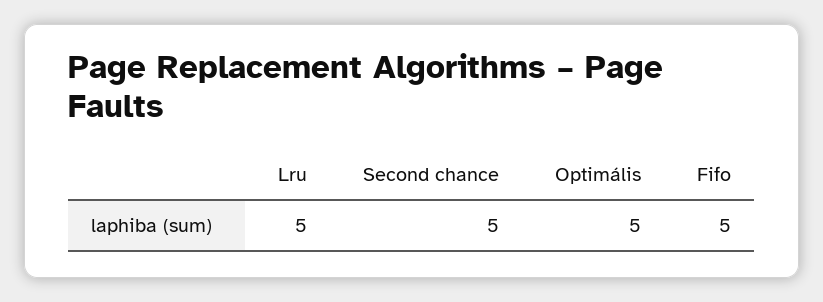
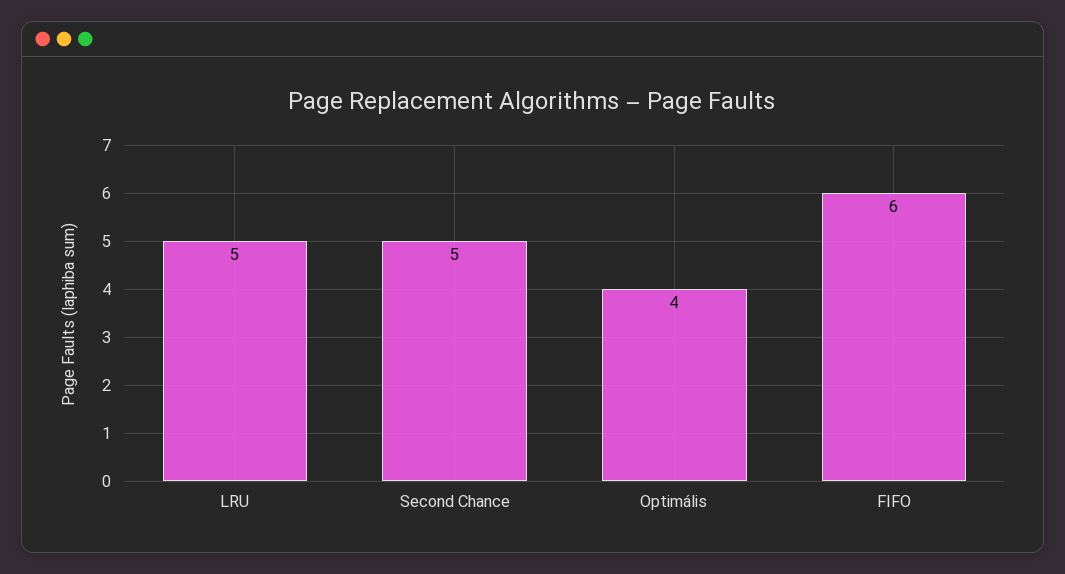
  {
    "Lru": 5,
    "Second chance": 5,
-   "Optimális": 5,
+   "Optimális": 4,
-   "Fifo": 5
+   "Fifo": 6
  }

